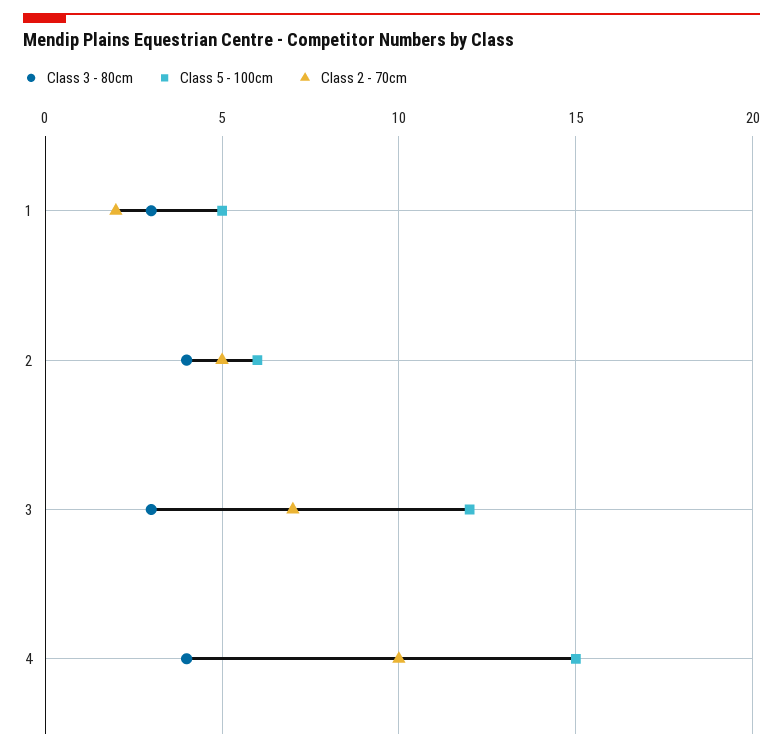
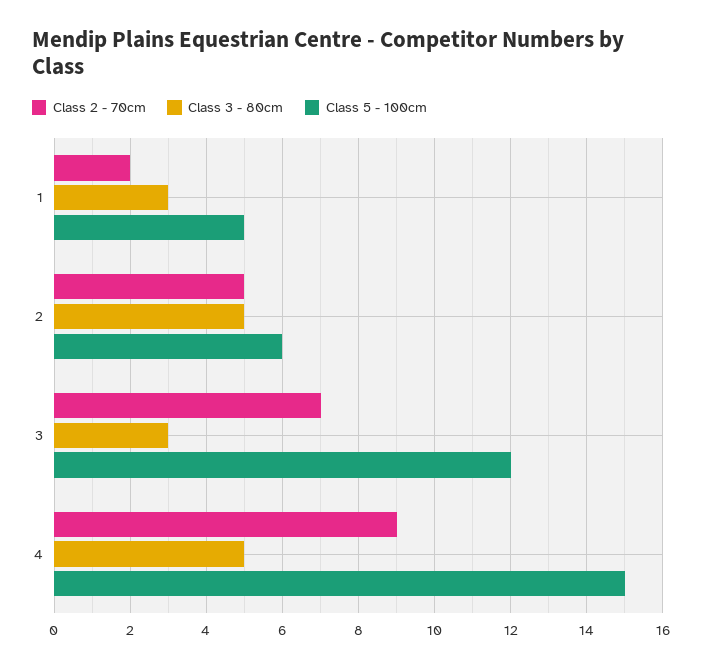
  {
    "Class 3 - 80cm": {
      "1": 3,
-     "2": 4,
+     "2": 5,
      "3": 3,
-     "4": 4
+     "4": 5
    },
    "Class 5 - 100cm": {
      "1": 5,
      "2": 6,
      "3": 12,
      "4": 15
    },
    "Class 2 - 70cm": {
      "1": 2,
      "2": 5,
      "3": 7,
-     "4": 10
+     "4": 9
    }
  }

